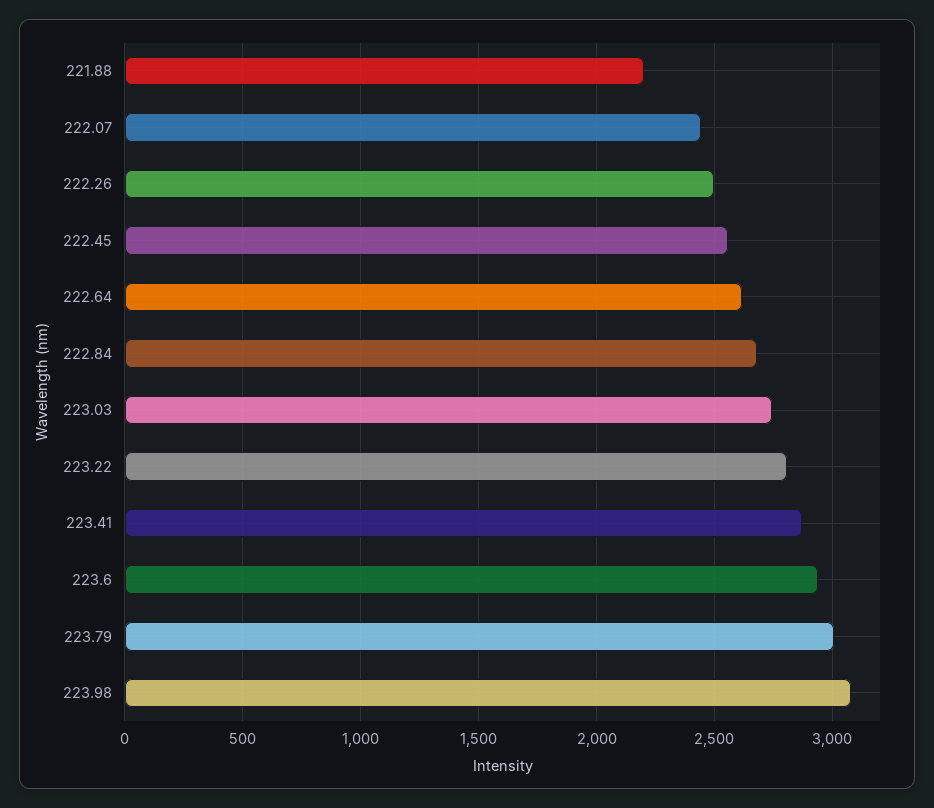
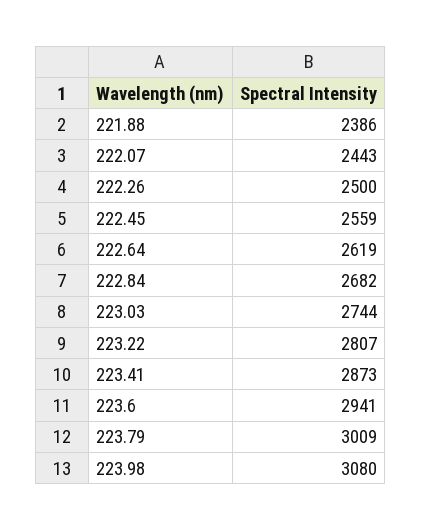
  {
-   "221.88": 2200,
+   "221.88": 2386,
    "222.07": 2443,
    "222.26": 2500,
    "222.45": 2559,
    "222.64": 2619,
    "222.84": 2682,
    "223.03": 2744,
    "223.22": 2807,
    "223.41": 2873,
    "223.6": 2941,
    "223.79": 3009,
    "223.98": 3080
  }

